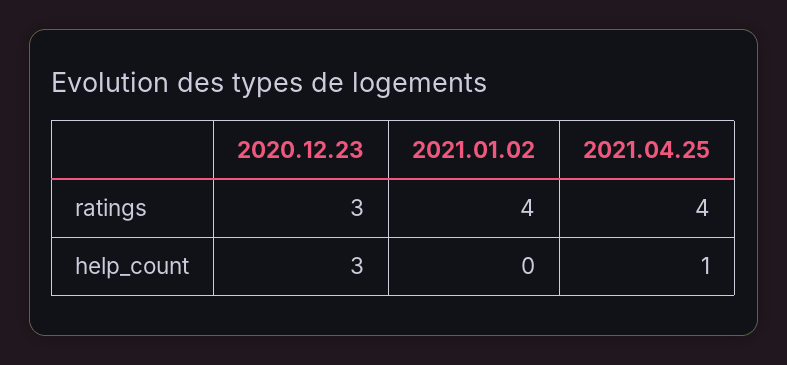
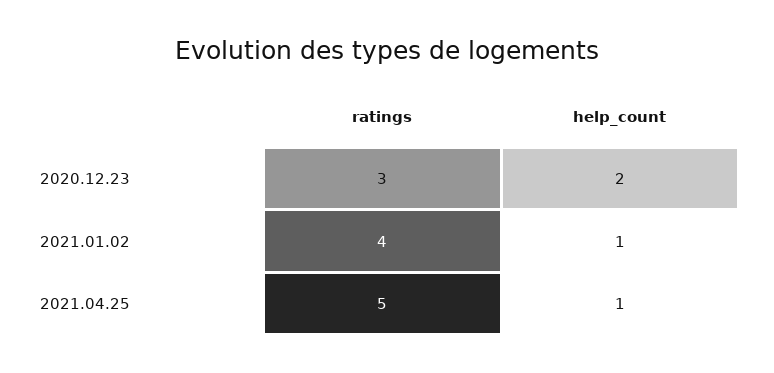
  {
    "2020.12.23": {
      "ratings": 3,
-     "help_count": 3
+     "help_count": 2
    },
    "2021.01.02": {
      "ratings": 4,
-     "help_count": 0
+     "help_count": 1
    },
    "2021.04.25": {
-     "ratings": 4,
+     "ratings": 5,
      "help_count": 1
    }
  }

